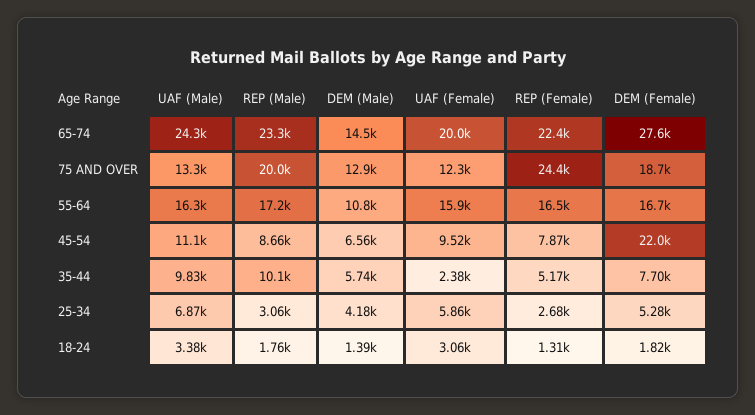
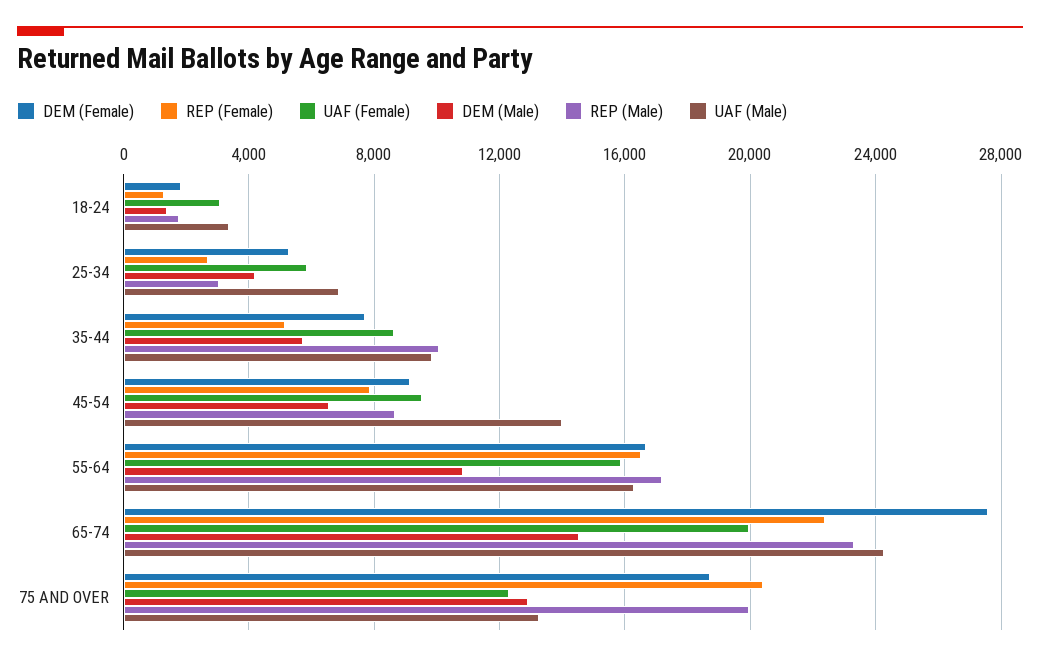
  {
    "UAF (Male)": {
      "65-74": 24300,
      "75 AND OVER": 13300,
      "55-64": 16300,
-     "45-54": 11100,
+     "45-54": 14000,
      "35-44": 9830,
      "25-34": 6870,
      "18-24": 3380
    },
    "REP (Male)": {
      "65-74": 23300,
      "75 AND OVER": 20000,
      "55-64": 17200,
      "45-54": 8660,
      "35-44": 10100,
      "25-34": 3060,
      "18-24": 1760
    },
    "DEM (Male)": {
      "65-74": 14500,
      "75 AND OVER": 12900,
      "55-64": 10800,
      "45-54": 6560,
      "35-44": 5740,
      "25-34": 4180,
      "18-24": 1390
    },
    "UAF (Female)": {
      "65-74": 20000,
      "75 AND OVER": 12300,
      "55-64": 15900,
      "45-54": 9520,
-     "35-44": 2380,
+     "35-44": 8500,
      "25-34": 5860,
      "18-24": 3060
    },
    "REP (Female)": {
      "65-74": 22400,
-     "75 AND OVER": 24400,
+     "75 AND OVER": 20500,
      "55-64": 16500,
      "45-54": 7870,
      "35-44": 5170,
      "25-34": 2680,
      "18-24": 1310
    },
    "DEM (Female)": {
      "65-74": 27600,
      "75 AND OVER": 18700,
      "55-64": 16700,
-     "45-54": 22000,
+     "45-54": 9000,
      "35-44": 7700,
      "25-34": 5280,
      "18-24": 1820
    }
  }

